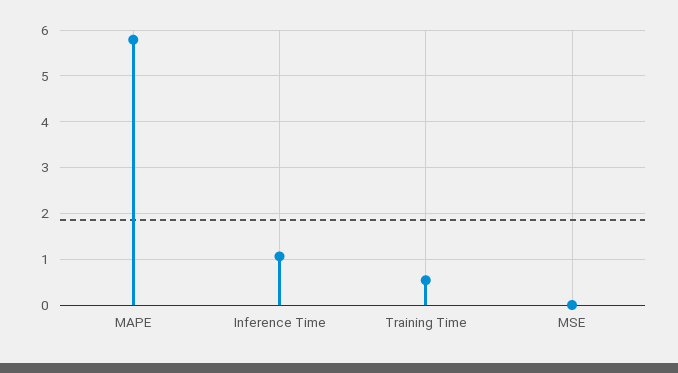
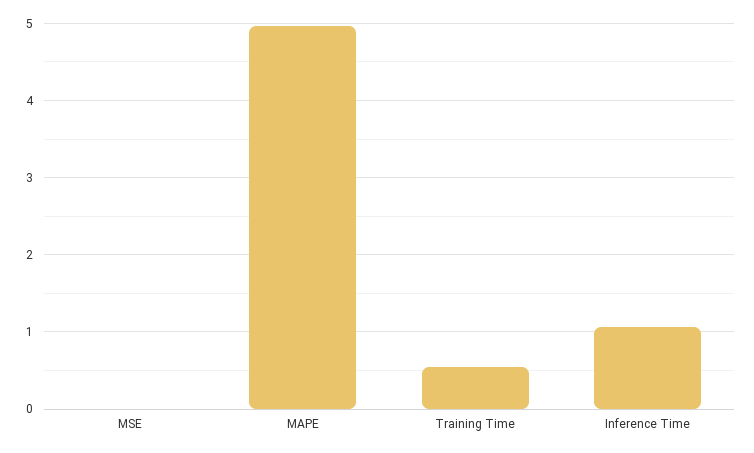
  {
-   "MAPE": 5.8,
+   "MAPE": 5,
    "Inference Time": 1.1,
    "Training Time": 0.5,
    "MSE": 0
  }

